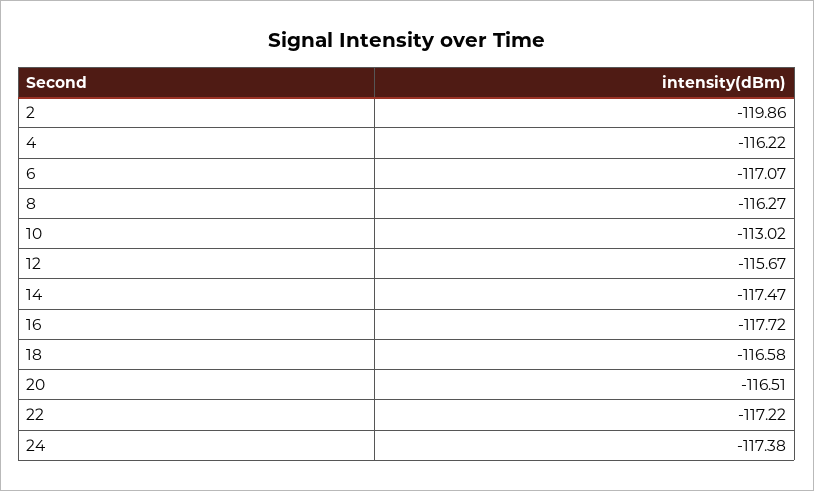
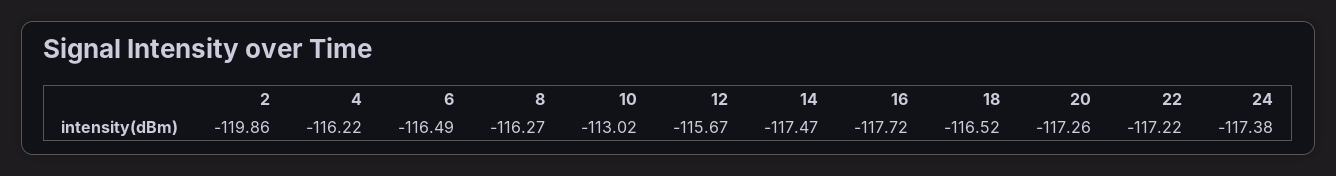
  {
    "2": -119.86,
    "4": -116.22,
-   "6": -117.07,
+   "6": -116.49,
    "8": -116.27,
    "10": -113.02,
    "12": -115.67,
    "14": -117.47,
    "16": -117.72,
-   "18": -116.58,
+   "18": -116.52,
-   "20": -116.51,
+   "20": -117.26,
    "22": -117.22,
    "24": -117.38
  }

